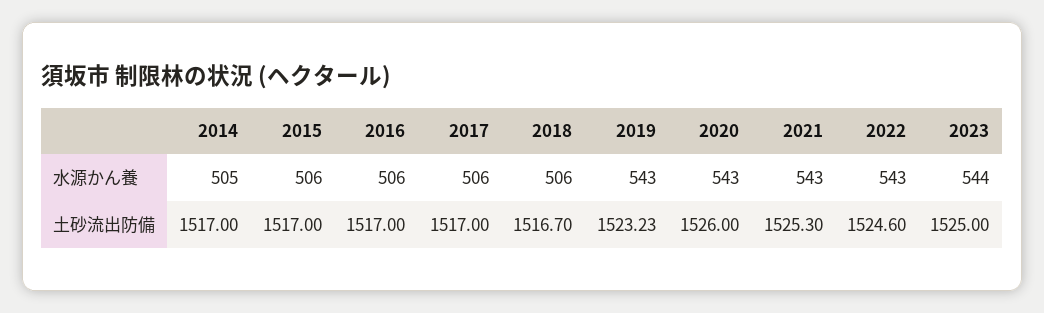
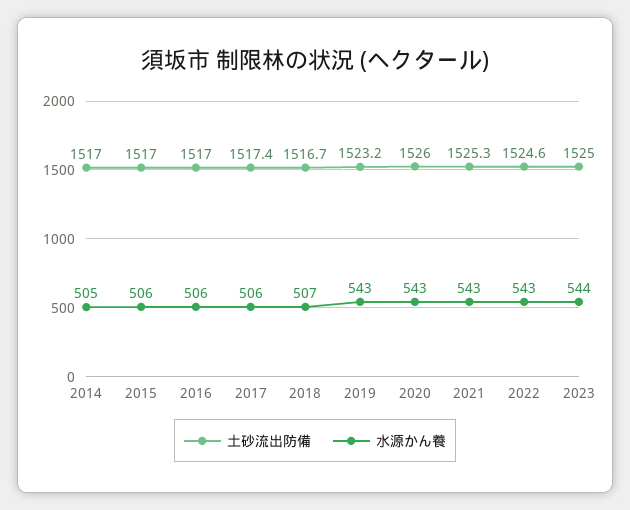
  {
    "水源かん養": {
      "2014": 505,
      "2015": 506,
      "2016": 506,
      "2017": 506,
-     "2018": 506,
+     "2018": 507,
      "2019": 543,
      "2020": 543,
      "2021": 543,
      "2022": 543,
      "2023": 544
    },
    "土砂流出防備": {
      "2014": 1517,
      "2015": 1517,
      "2016": 1517,
-     "2017": 1517,
+     "2017": 1517.4,
      "2018": 1516.7,
      "2019": 1523.23,
      "2020": 1526,
      "2021": 1525.3,
      "2022": 1524.6,
      "2023": 1525
    }
  }

